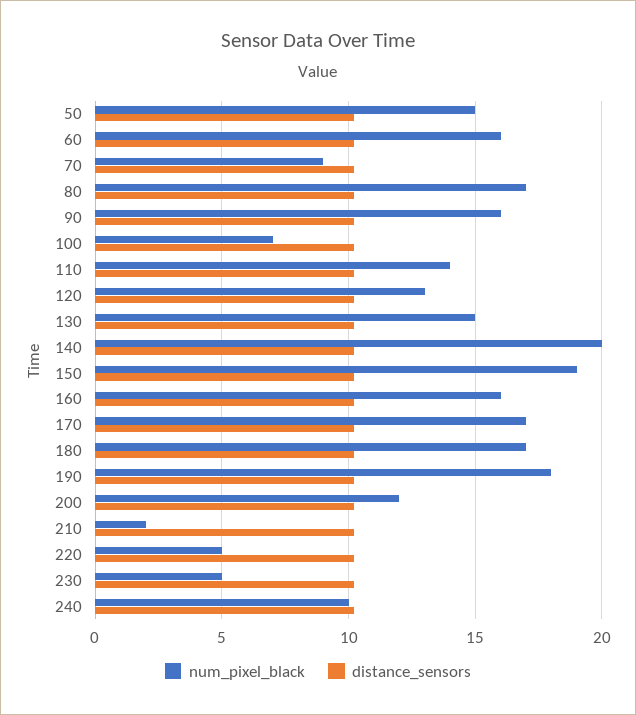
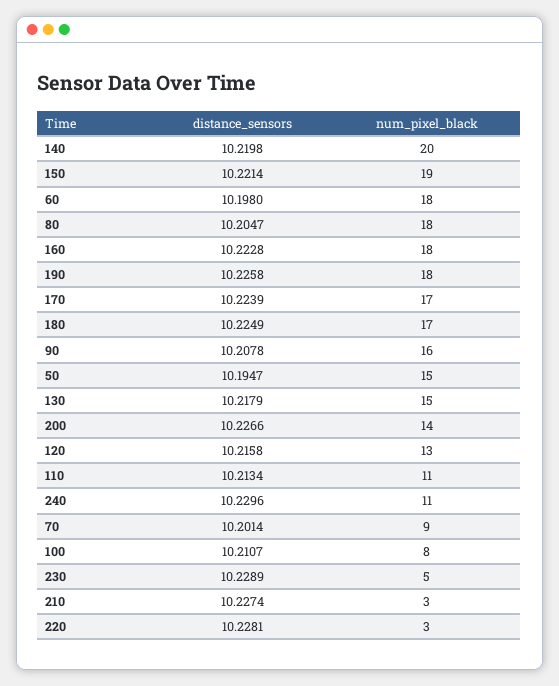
  {
    "num_pixel_black": {
      "50": 15,
-     "60": 16,
+     "60": 18,
      "70": 9,
-     "80": 17,
+     "80": 18,
      "90": 16,
-     "100": 7,
+     "100": 8,
-     "110": 14,
+     "110": 11,
      "120": 13,
      "130": 15,
      "140": 20,
      "150": 19,
-     "160": 16,
+     "160": 18,
      "170": 17,
      "180": 17,
      "190": 18,
-     "200": 12,
+     "200": 14,
-     "210": 2,
+     "210": 3,
-     "220": 5,
+     "220": 3,
      "230": 5,
-     "240": 10
+     "240": 11
    },
    "distance_sensors": {
      "50": 10.1947,
      "60": 10.198,
      "70": 10.2014,
      "80": 10.2047,
      "90": 10.2078,
      "100": 10.2107,
      "110": 10.2134,
      "120": 10.2158,
      "130": 10.2179,
      "140": 10.2198,
      "150": 10.2214,
      "160": 10.2228,
      "170": 10.2239,
      "180": 10.2249,
      "190": 10.2258,
      "200": 10.2266,
      "210": 10.2274,
      "220": 10.2281,
      "230": 10.2289,
      "240": 10.2296
    }
  }

